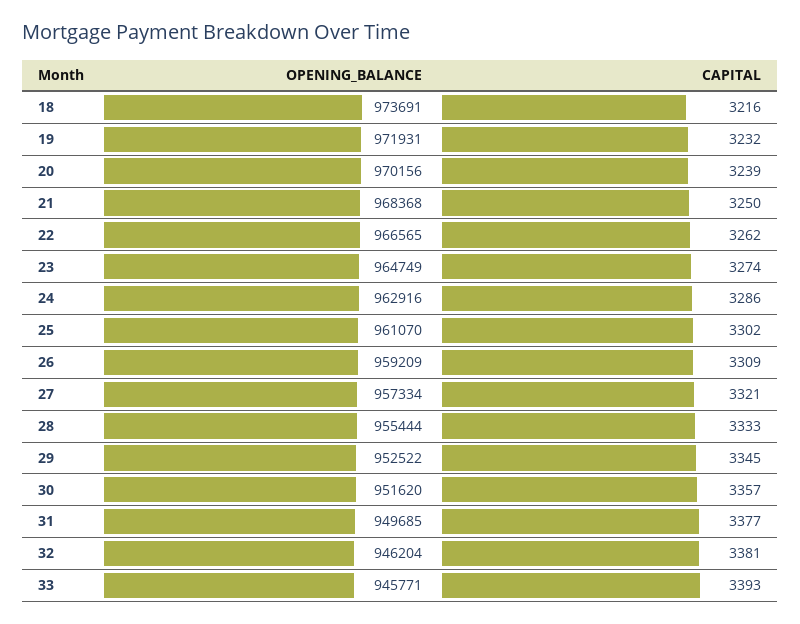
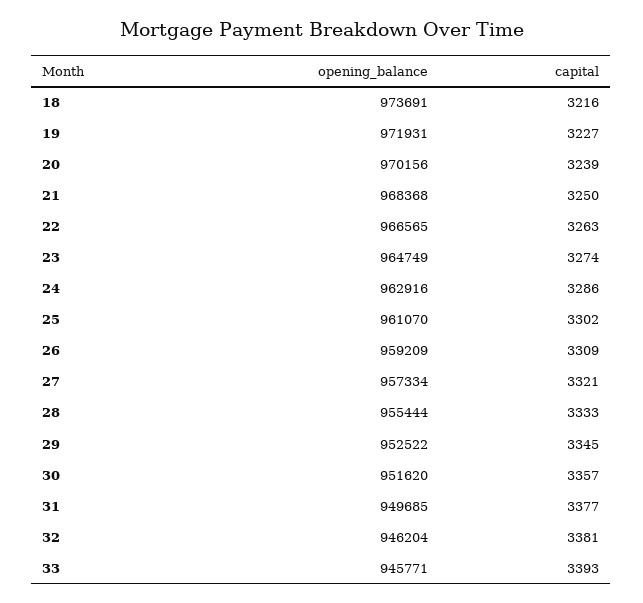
  {
    "OPENING_BALANCE": {
      "18": 973691,
      "19": 971931,
      "20": 970156,
      "21": 968368,
      "22": 966565,
      "23": 964749,
      "24": 962916,
      "25": 961070,
      "26": 959209,
      "27": 957334,
      "28": 955444,
      "29": 952522,
      "30": 951620,
      "31": 949685,
      "32": 946204,
      "33": 945771
    },
    "CAPITAL": {
      "18": 3216,
-     "19": 3232,
+     "19": 3227,
      "20": 3239,
      "21": 3250,
-     "22": 3262,
+     "22": 3263,
      "23": 3274,
      "24": 3286,
      "25": 3302,
      "26": 3309,
      "27": 3321,
      "28": 3333,
      "29": 3345,
      "30": 3357,
      "31": 3377,
      "32": 3381,
      "33": 3393
    }
  }

